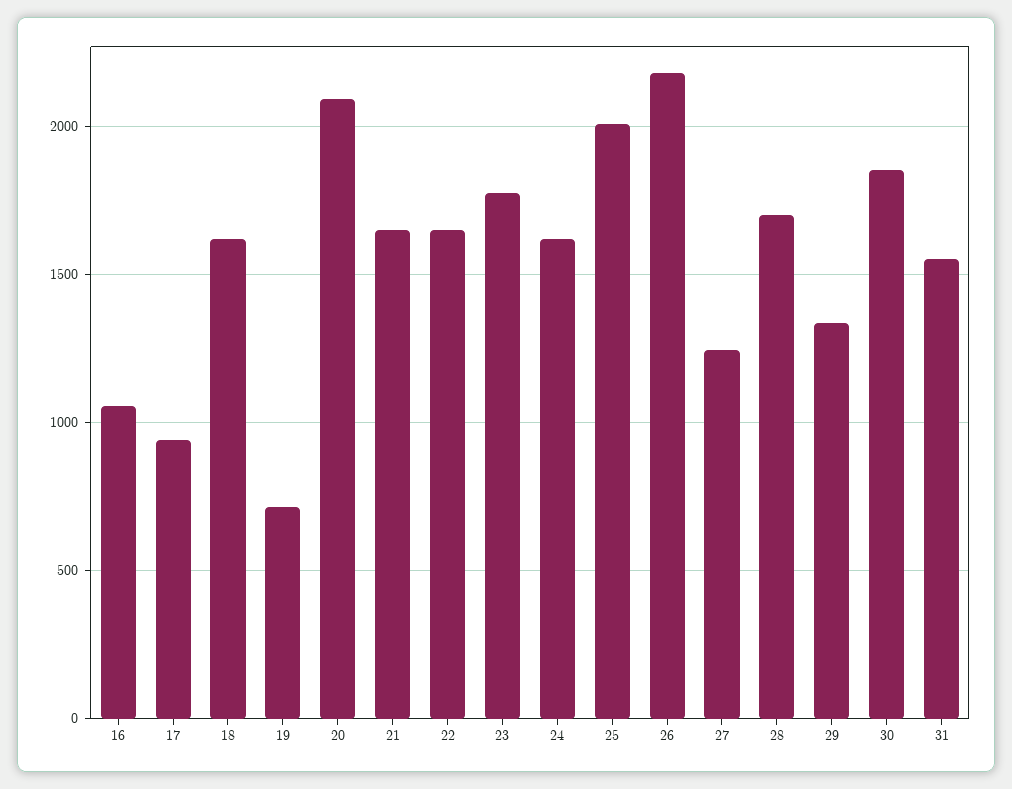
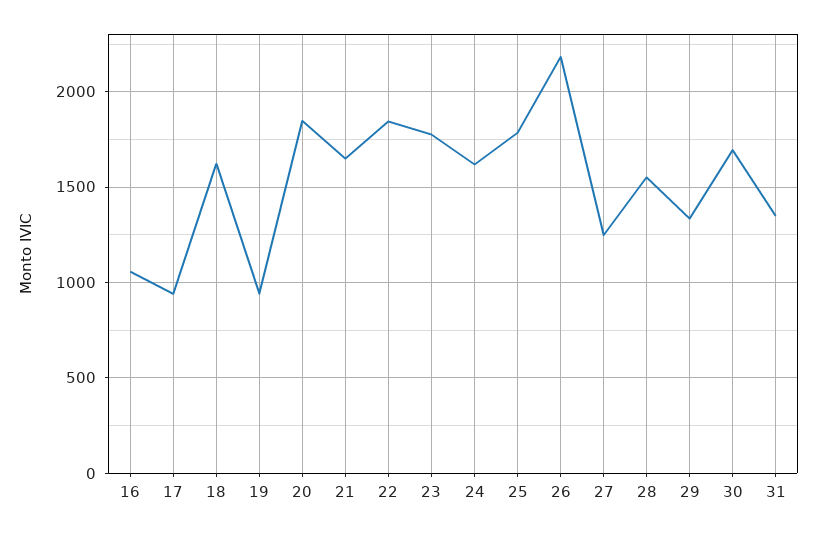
  {
    "16": 1050,
    "17": 950,
    "18": 1600,
-   "19": 700,
+   "19": 950,
-   "20": 2100,
+   "20": 1850,
    "21": 1650,
-   "22": 1650,
+   "22": 1850,
    "23": 1800,
    "24": 1600,
-   "25": 2000,
+   "25": 1800,
    "26": 2200,
    "27": 1250,
-   "28": 1700,
+   "28": 1550,
    "29": 1350,
-   "30": 1850,
+   "30": 1700,
-   "31": 1550
+   "31": 1350
  }

